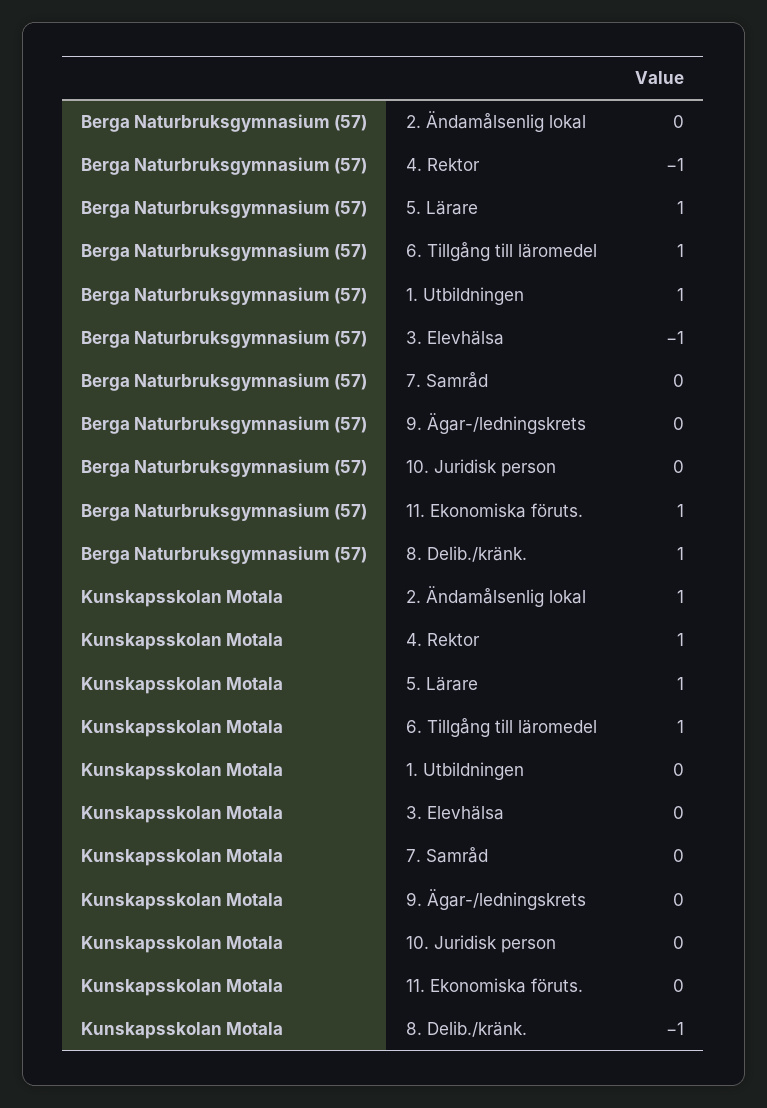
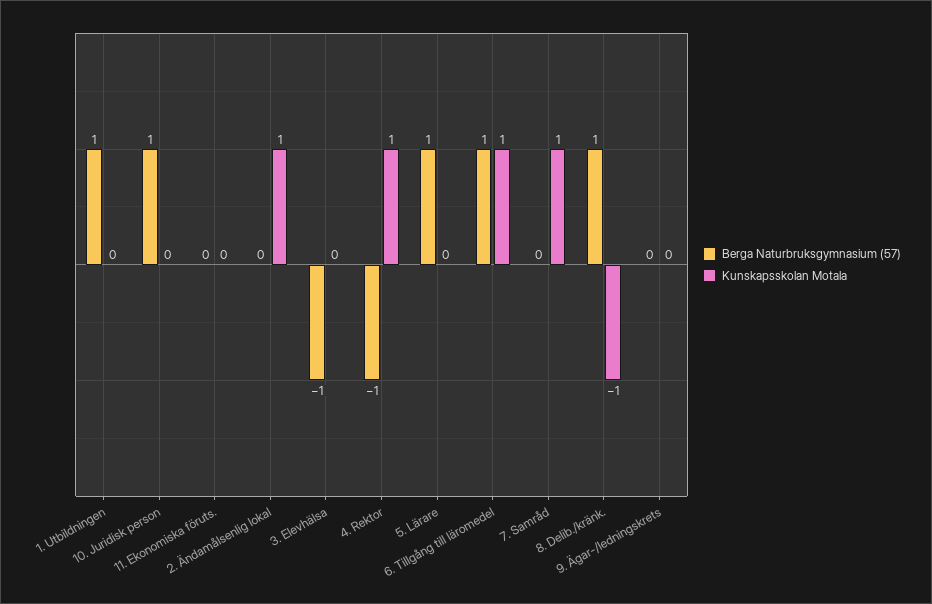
  {
    "Berga Naturbruksgymnasium (57)": {
      "2. Ändamålsenlig lokal": 0,
      "4. Rektor": -1,
      "5. Lärare": 1,
      "6. Tillgång till läromedel": 1,
      "1. Utbildningen": 1,
      "3. Elevhälsa": -1,
      "7. Samråd": 0,
      "9. Ägar-/ledningskrets": 0,
-     "10. Juridisk person": 0,
+     "10. Juridisk person": 1,
-     "11. Ekonomiska föruts.": 1,
+     "11. Ekonomiska föruts.": 0,
      "8. Delib./kränk.": 1
    },
    "Kunskapsskolan Motala": {
      "2. Ändamålsenlig lokal": 1,
      "4. Rektor": 1,
-     "5. Lärare": 1,
+     "5. Lärare": 0,
      "6. Tillgång till läromedel": 1,
      "1. Utbildningen": 0,
      "3. Elevhälsa": 0,
-     "7. Samråd": 0,
+     "7. Samråd": 1,
      "9. Ägar-/ledningskrets": 0,
      "10. Juridisk person": 0,
      "11. Ekonomiska föruts.": 0,
      "8. Delib./kränk.": -1
    }
  }

